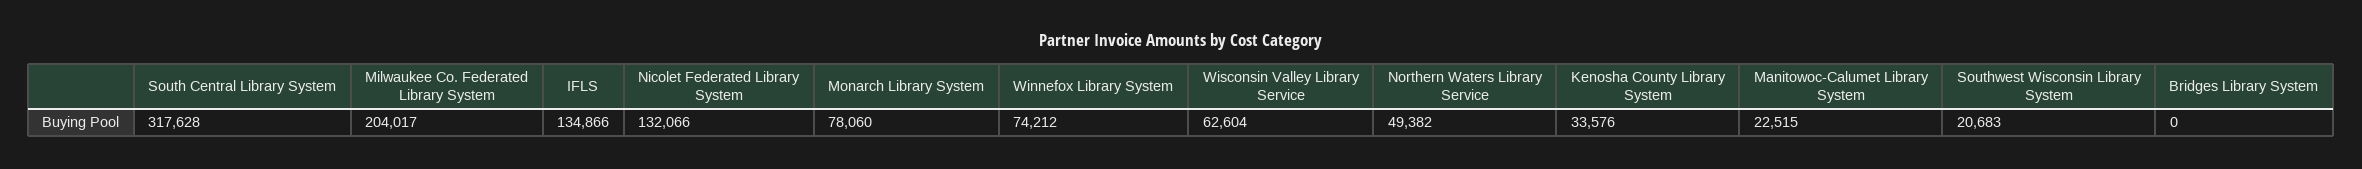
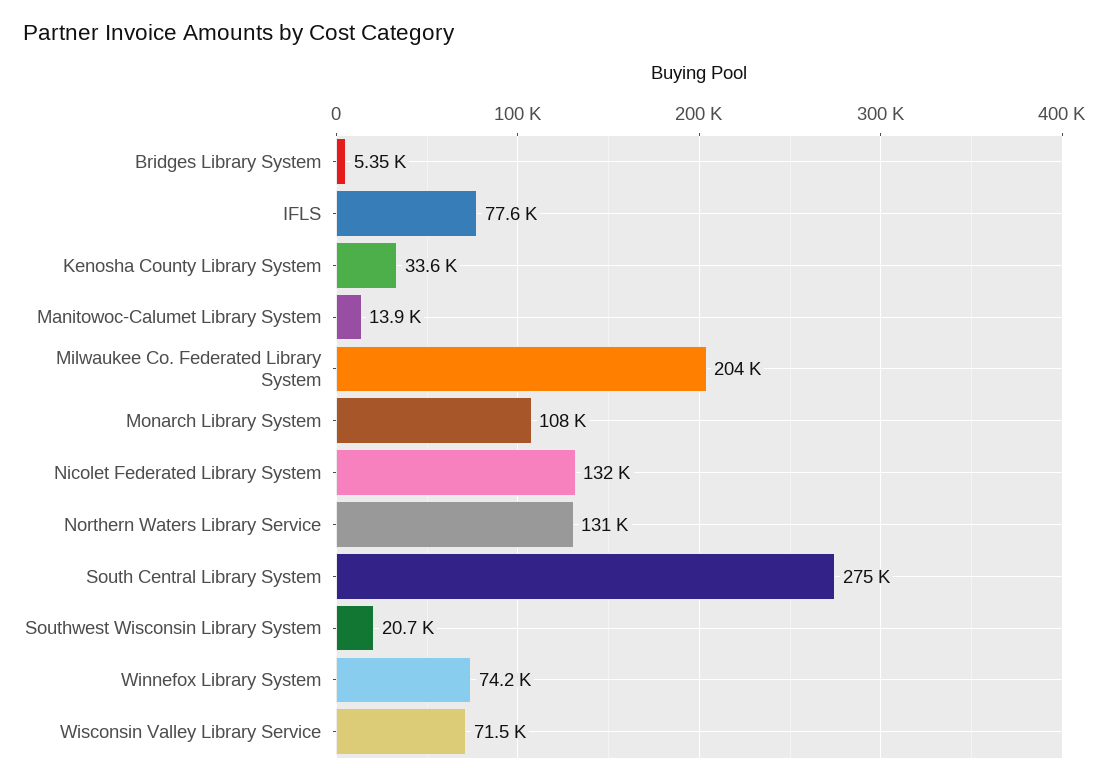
  {
-   "South Central Library System": 317628,
+   "South Central Library System": 275000,
    "Milwaukee Co. Federated Library System": 204017,
-   "IFLS": 134866,
+   "IFLS": 77600,
    "Nicolet Federated Library System": 132066,
-   "Monarch Library System": 78060,
+   "Monarch Library System": 108000,
    "Winnefox Library System": 74212,
-   "Wisconsin Valley Library Service": 62604,
+   "Wisconsin Valley Library Service": 71500,
-   "Northern Waters Library Service": 49382,
+   "Northern Waters Library Service": 131000,
    "Kenosha County Library System": 33576,
-   "Manitowoc-Calumet Library System": 22515,
+   "Manitowoc-Calumet Library System": 13900,
    "Southwest Wisconsin Library System": 20683,
-   "Bridges Library System": 0
+   "Bridges Library System": 5350
  }

